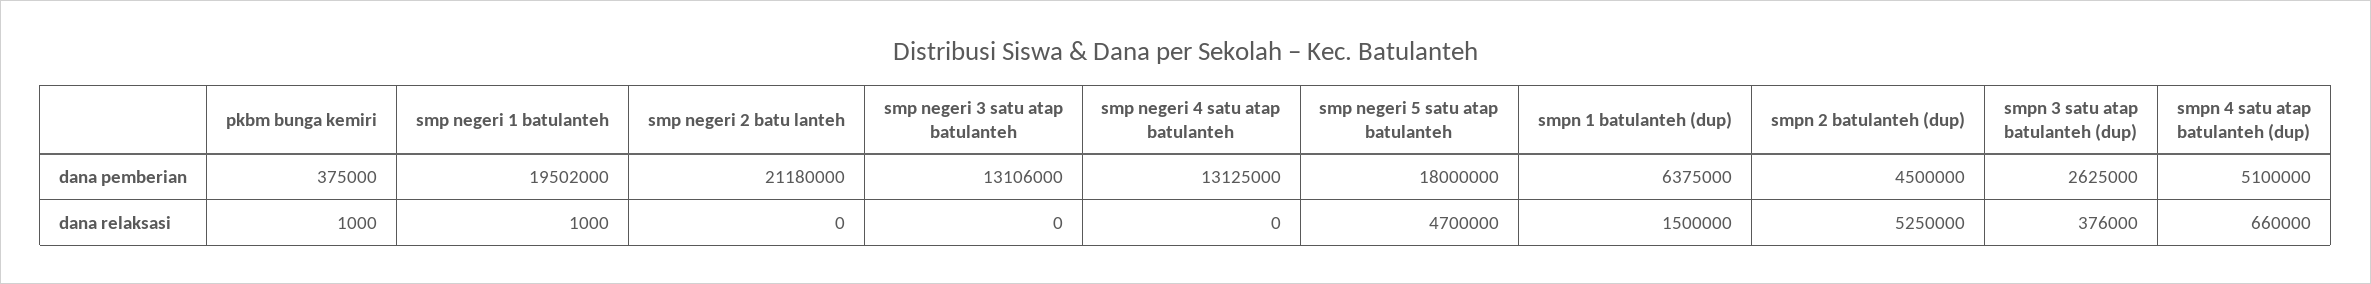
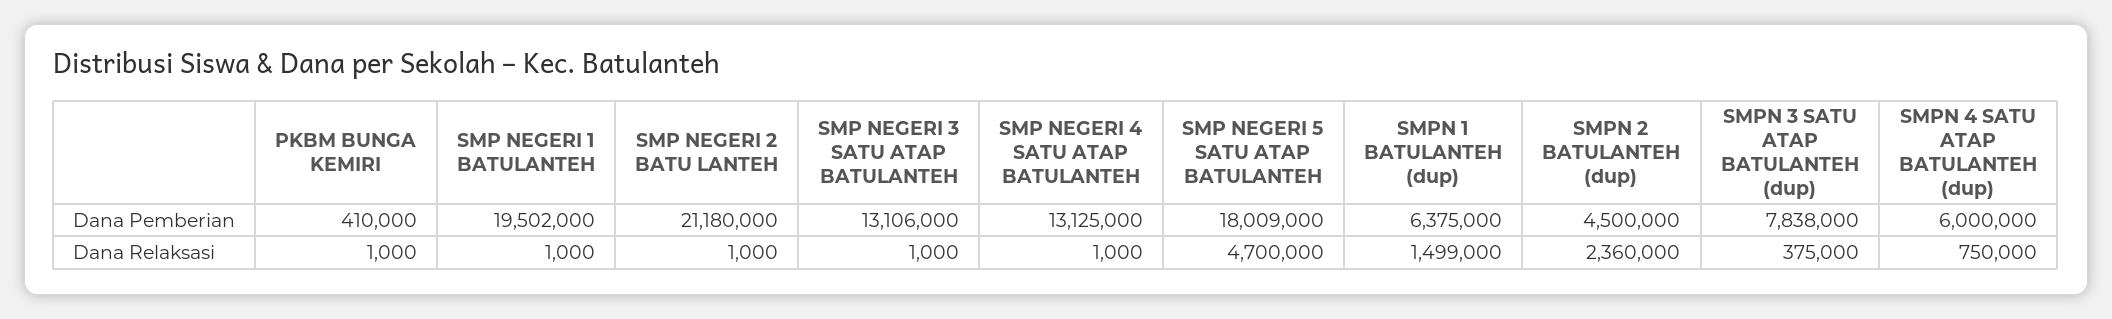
  {
    "pkbm bunga kemiri": {
-     "dana pemberian": 375000,
+     "dana pemberian": 410000,
      "dana relaksasi": 1000
    },
    "smp negeri 1 batulanteh": {
      "dana pemberian": 19502000,
      "dana relaksasi": 1000
    },
    "smp negeri 2 batu lanteh": {
      "dana pemberian": 21180000,
-     "dana relaksasi": 0
+     "dana relaksasi": 1000
    },
    "smp negeri 3 satu atap batulanteh": {
      "dana pemberian": 13106000,
-     "dana relaksasi": 0
+     "dana relaksasi": 1000
    },
    "smp negeri 4 satu atap batulanteh": {
      "dana pemberian": 13125000,
-     "dana relaksasi": 0
+     "dana relaksasi": 1000
    },
    "smp negeri 5 satu atap batulanteh": {
-     "dana pemberian": 18000000,
+     "dana pemberian": 18009000,
      "dana relaksasi": 4700000
    },
    "smpn 1 batulanteh (dup)": {
      "dana pemberian": 6375000,
-     "dana relaksasi": 1500000
+     "dana relaksasi": 1499000
    },
    "smpn 2 batulanteh (dup)": {
      "dana pemberian": 4500000,
-     "dana relaksasi": 5250000
+     "dana relaksasi": 2360000
    },
    "smpn 3 satu atap batulanteh (dup)": {
-     "dana pemberian": 2625000,
+     "dana pemberian": 7838000,
-     "dana relaksasi": 376000
+     "dana relaksasi": 375000
    },
    "smpn 4 satu atap batulanteh (dup)": {
-     "dana pemberian": 5100000,
+     "dana pemberian": 6000000,
-     "dana relaksasi": 660000
+     "dana relaksasi": 750000
    }
  }

